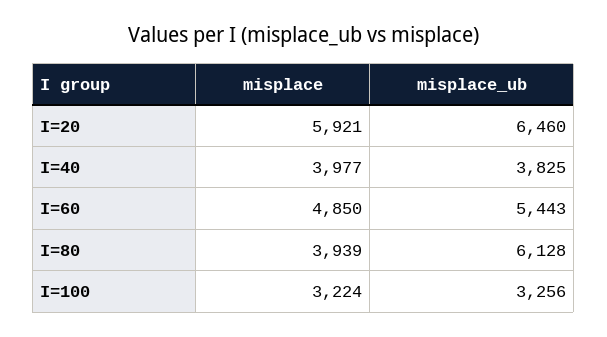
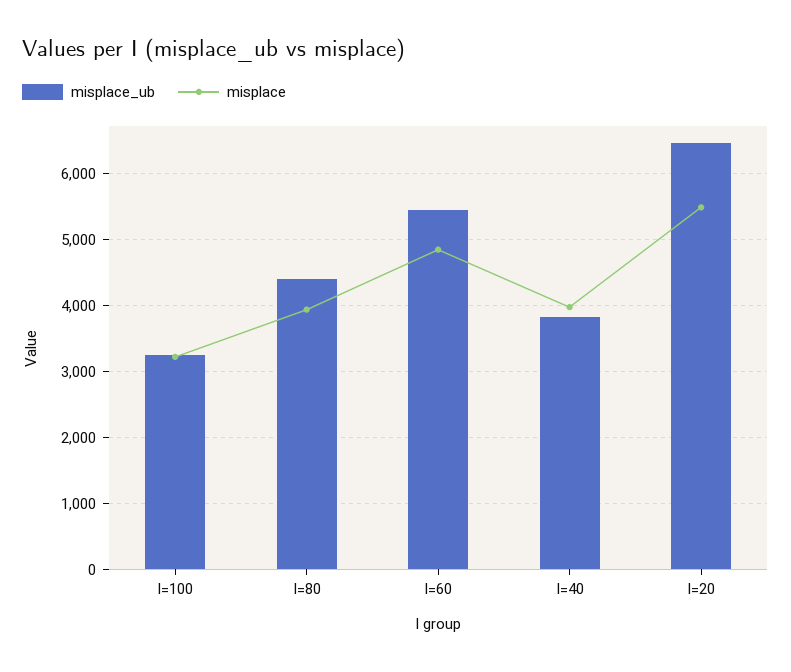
  {
    "misplace": {
-     "I=20": 5921,
+     "I=20": 5500,
      "I=40": 3977,
      "I=60": 4850,
      "I=80": 3939,
      "I=100": 3224
    },
    "misplace_ub": {
      "I=20": 6460,
      "I=40": 3825,
      "I=60": 5443,
-     "I=80": 6128,
+     "I=80": 4400,
      "I=100": 3256
    }
  }

